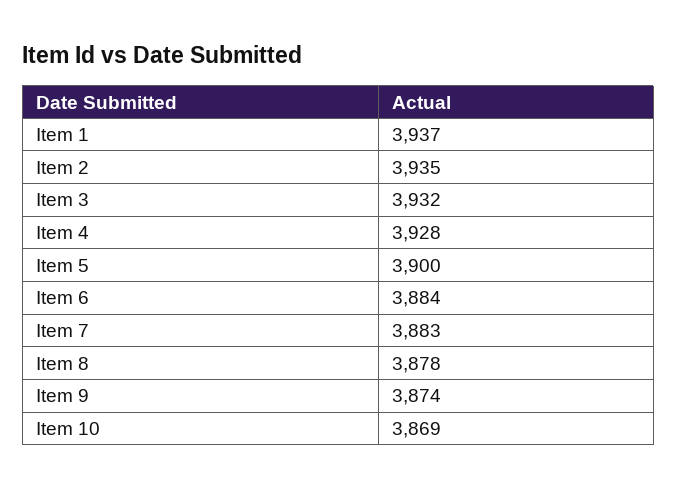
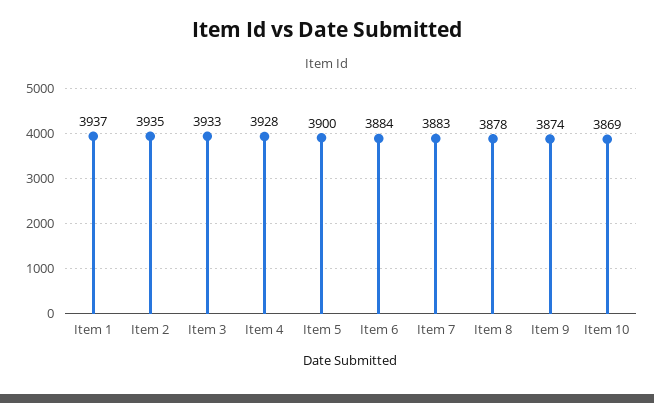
  {
    "Item 1": 3937,
    "Item 2": 3935,
-   "Item 3": 3932,
+   "Item 3": 3933,
    "Item 4": 3928,
    "Item 5": 3900,
    "Item 6": 3884,
    "Item 7": 3883,
    "Item 8": 3878,
    "Item 9": 3874,
    "Item 10": 3869
  }

